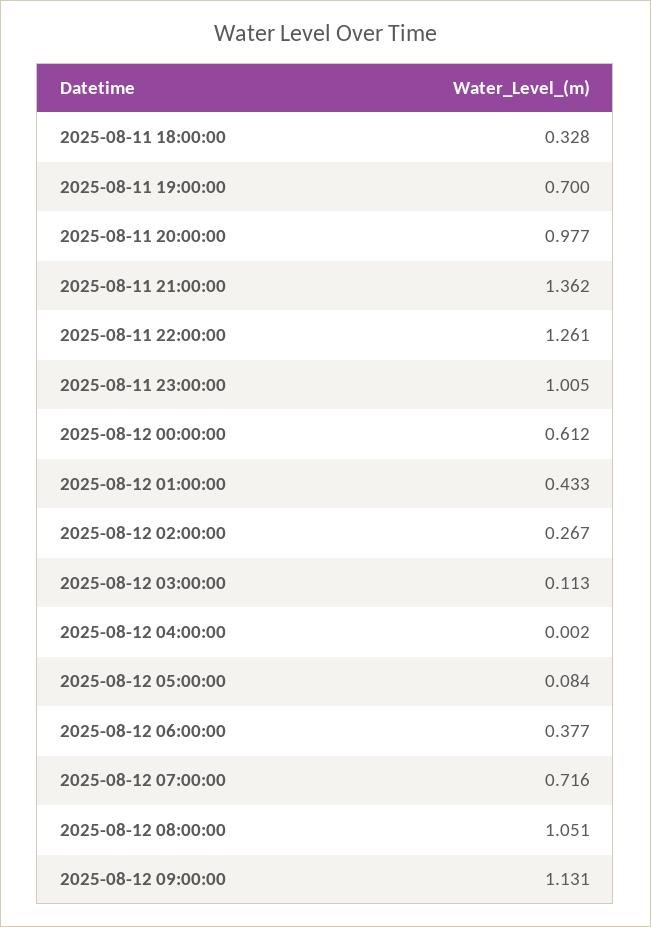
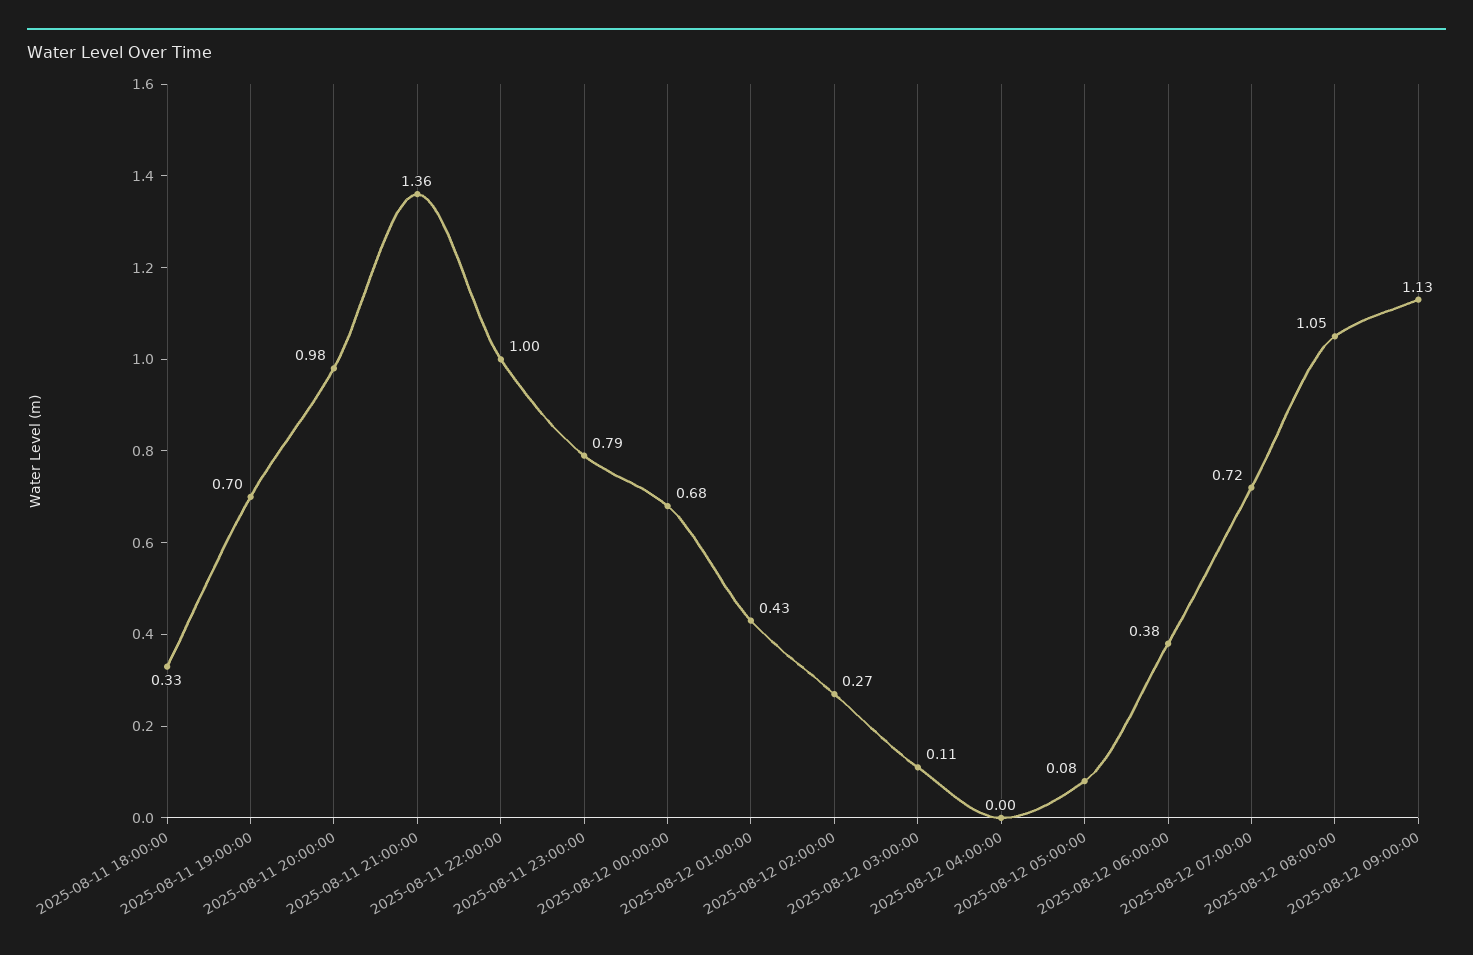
  {
    "2025-08-11 18:00:00": 0.328,
    "2025-08-11 19:00:00": 0.7,
    "2025-08-11 20:00:00": 0.977,
    "2025-08-11 21:00:00": 1.362,
-   "2025-08-11 22:00:00": 1.261,
+   "2025-08-11 22:00:00": 1,
-   "2025-08-11 23:00:00": 1.005,
+   "2025-08-11 23:00:00": 0.79,
-   "2025-08-12 00:00:00": 0.612,
+   "2025-08-12 00:00:00": 0.68,
    "2025-08-12 01:00:00": 0.433,
    "2025-08-12 02:00:00": 0.267,
    "2025-08-12 03:00:00": 0.113,
    "2025-08-12 04:00:00": 0.002,
    "2025-08-12 05:00:00": 0.084,
    "2025-08-12 06:00:00": 0.377,
    "2025-08-12 07:00:00": 0.716,
    "2025-08-12 08:00:00": 1.051,
    "2025-08-12 09:00:00": 1.131
  }

